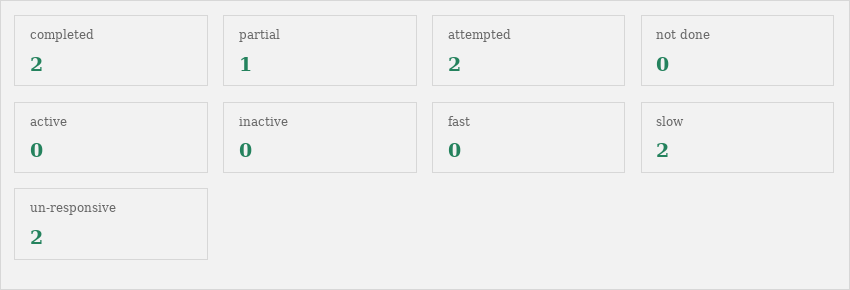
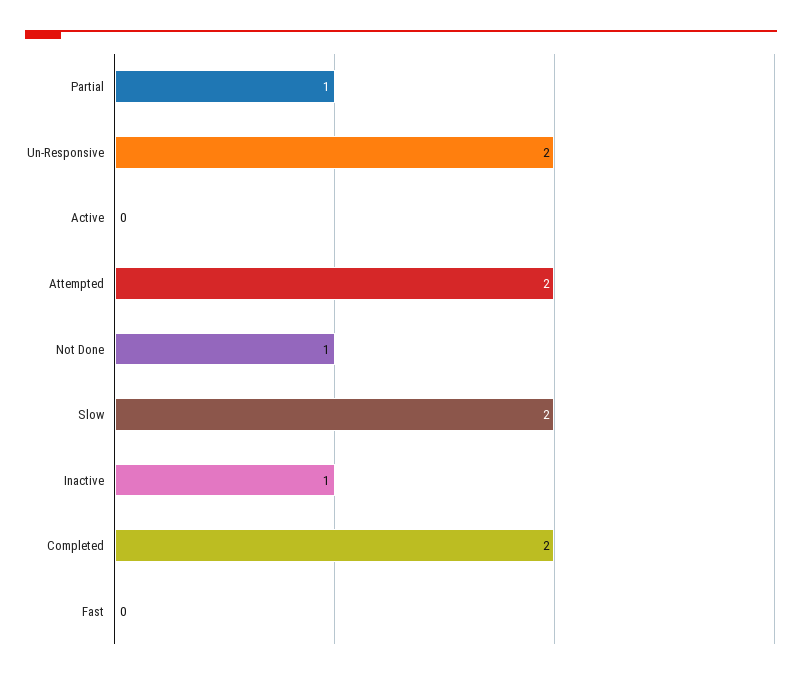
  {
    "completed": 2,
    "partial": 1,
    "attempted": 2,
-   "not done": 0,
+   "not done": 1,
    "active": 0,
-   "inactive": 0,
+   "inactive": 1,
    "fast": 0,
    "slow": 2,
    "un-responsive": 2
  }

